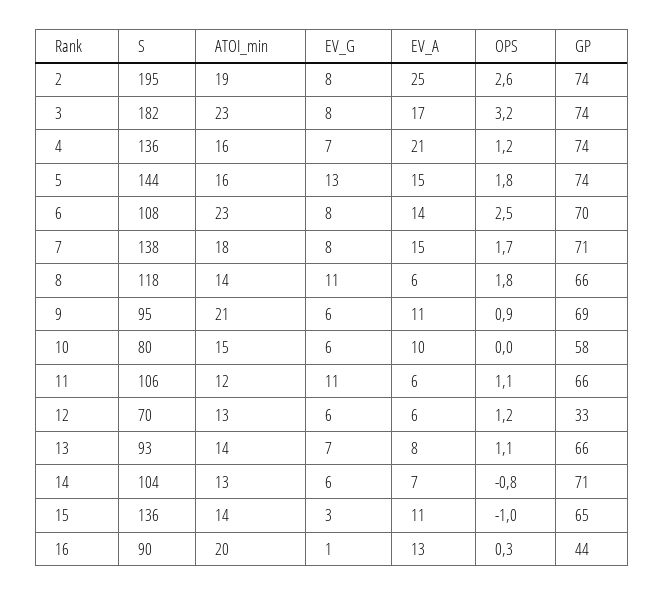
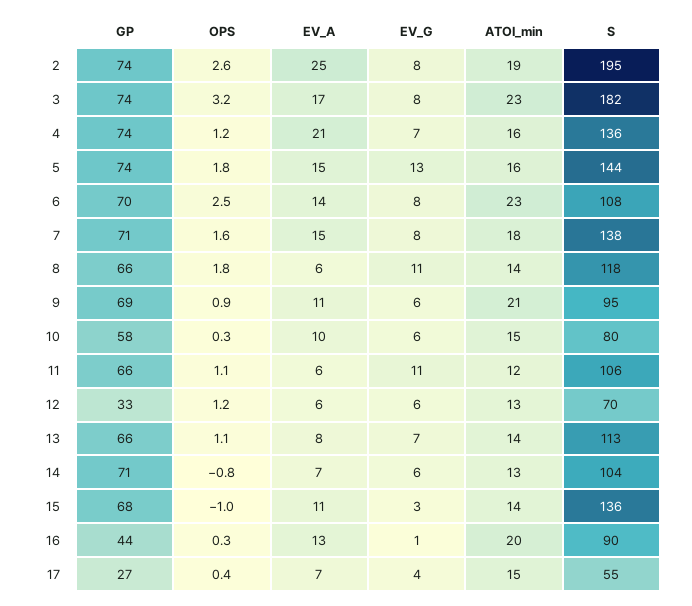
  {
    "S": {
      "2": 195,
      "3": 182,
      "4": 136,
      "5": 144,
      "6": 108,
      "7": 138,
      "8": 118,
      "9": 95,
      "10": 80,
      "11": 106,
      "12": 70,
-     "13": 93,
+     "13": 113,
      "14": 104,
      "15": 136,
-     "16": 90
+     "16": 90,
+     "17": 55
    },
    "ATOI_min": {
      "2": 19,
      "3": 23,
      "4": 16,
      "5": 16,
      "6": 23,
      "7": 18,
      "8": 14,
      "9": 21,
      "10": 15,
      "11": 12,
      "12": 13,
      "13": 14,
      "14": 13,
      "15": 14,
-     "16": 20
+     "16": 20,
+     "17": 15
    },
    "EV_G": {
      "2": 8,
      "3": 8,
      "4": 7,
      "5": 13,
      "6": 8,
      "7": 8,
      "8": 11,
      "9": 6,
      "10": 6,
      "11": 11,
      "12": 6,
      "13": 7,
      "14": 6,
      "15": 3,
-     "16": 1
+     "16": 1,
+     "17": 4
    },
    "EV_A": {
      "2": 25,
      "3": 17,
      "4": 21,
      "5": 15,
      "6": 14,
      "7": 15,
      "8": 6,
      "9": 11,
      "10": 10,
      "11": 6,
      "12": 6,
      "13": 8,
      "14": 7,
      "15": 11,
-     "16": 13
+     "16": 13,
+     "17": 7
    },
    "OPS": {
      "2": 2.6,
      "3": 3.2,
      "4": 1.2,
      "5": 1.8,
      "6": 2.5,
-     "7": 1.7,
+     "7": 1.6,
      "8": 1.8,
      "9": 0.9,
-     "10": 0,
+     "10": 0.3,
      "11": 1.1,
      "12": 1.2,
      "13": 1.1,
      "14": -0.8,
      "15": -1,
-     "16": 0.3
+     "16": 0.3,
+     "17": 0.4
    },
    "GP": {
      "2": 74,
      "3": 74,
      "4": 74,
      "5": 74,
      "6": 70,
      "7": 71,
      "8": 66,
      "9": 69,
      "10": 58,
      "11": 66,
      "12": 33,
      "13": 66,
      "14": 71,
-     "15": 65,
+     "15": 68,
-     "16": 44
+     "16": 44,
+     "17": 27
    }
  }

